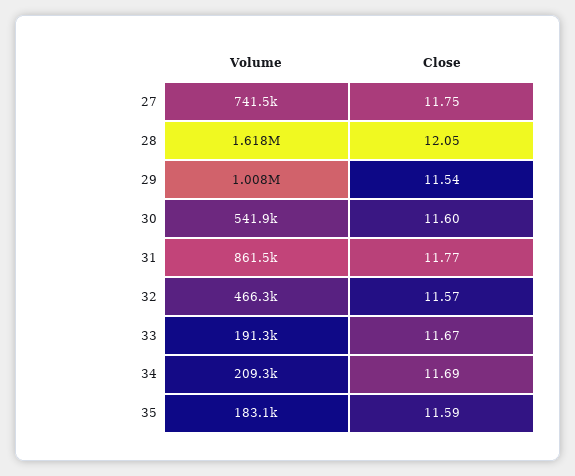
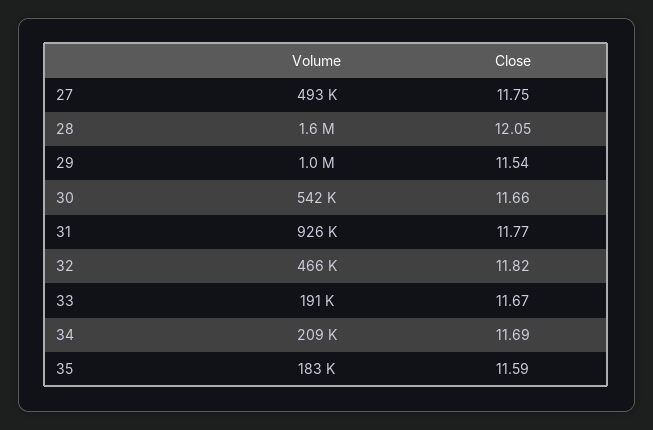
  {
    "Volume": {
-     "27": 741500,
+     "27": 493000,
      "28": 1618000,
      "29": 1008000,
      "30": 541900,
-     "31": 861500,
+     "31": 926000,
      "32": 466300,
      "33": 191300,
      "34": 209300,
      "35": 183100
    },
    "Close": {
      "27": 11.75,
      "28": 12.05,
      "29": 11.54,
-     "30": 11.6,
+     "30": 11.66,
      "31": 11.77,
-     "32": 11.57,
+     "32": 11.82,
      "33": 11.67,
      "34": 11.69,
      "35": 11.59
    }
  }

